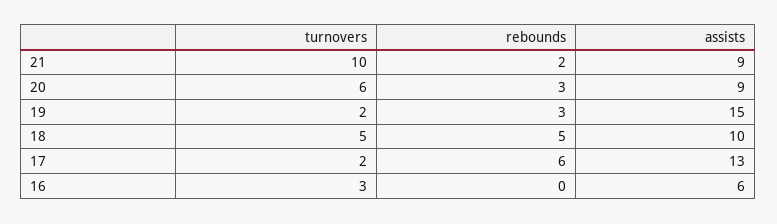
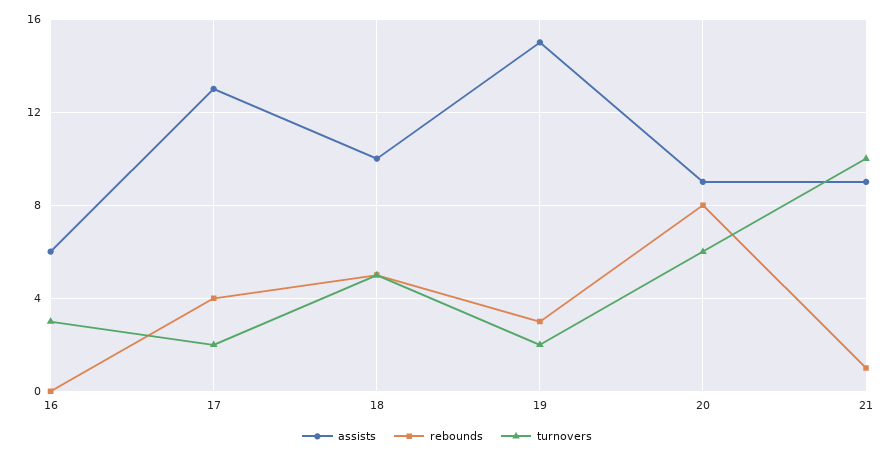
  {
    "turnovers": {
      "21": 10,
      "20": 6,
      "19": 2,
      "18": 5,
      "17": 2,
      "16": 3
    },
    "rebounds": {
-     "21": 2,
+     "21": 1,
-     "20": 3,
+     "20": 8,
      "19": 3,
      "18": 5,
-     "17": 6,
+     "17": 4,
      "16": 0
    },
    "assists": {
      "21": 9,
      "20": 9,
      "19": 15,
      "18": 10,
      "17": 13,
      "16": 6
    }
  }

